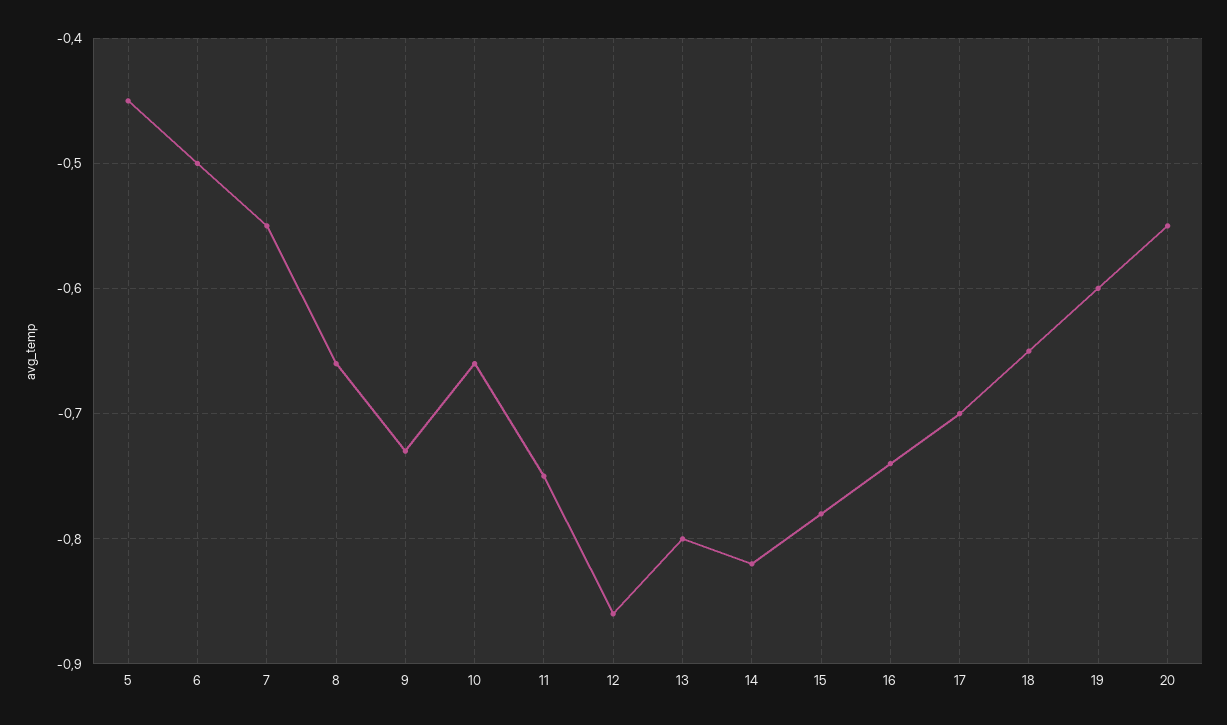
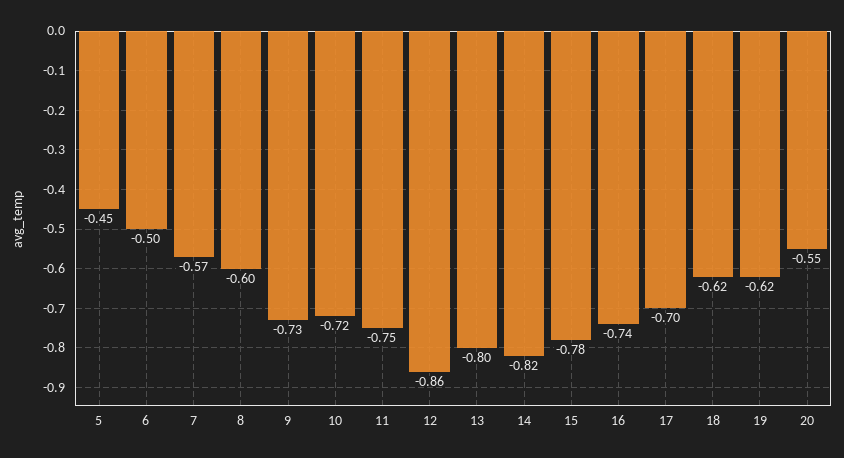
  {
    "5": -0.45,
    "6": -0.5,
-   "7": -0.55,
+   "7": -0.57,
-   "8": -0.66,
+   "8": -0.6,
    "9": -0.73,
-   "10": -0.66,
+   "10": -0.72,
    "11": -0.75,
    "12": -0.86,
    "13": -0.8,
    "14": -0.82,
    "15": -0.78,
    "16": -0.74,
    "17": -0.7,
-   "18": -0.65,
+   "18": -0.62,
-   "19": -0.6,
+   "19": -0.62,
    "20": -0.55
  }

